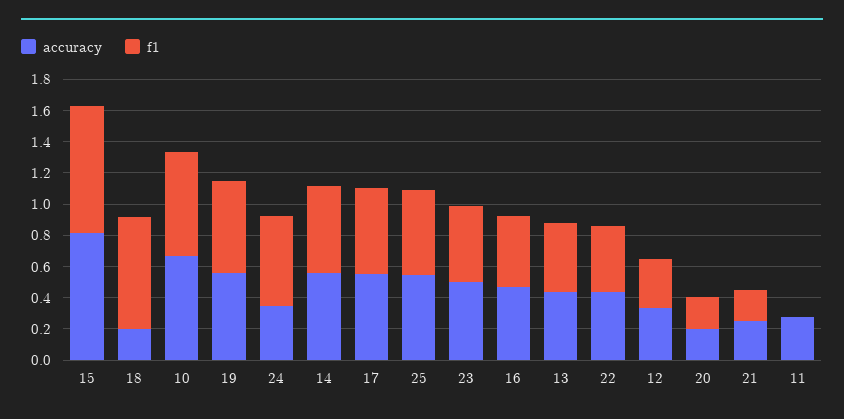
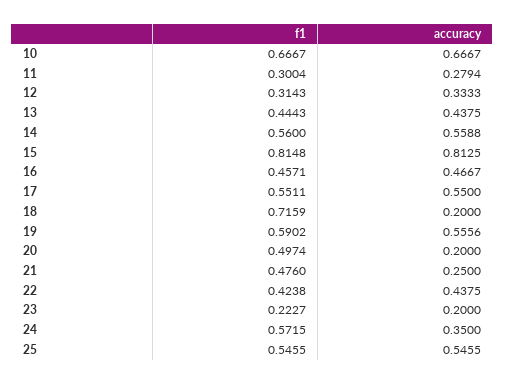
  {
    "accuracy": {
      "15": 0.8125,
      "18": 0.2,
      "10": 0.6667,
      "19": 0.5556,
      "24": 0.35,
      "14": 0.5588,
      "17": 0.55,
      "25": 0.5455,
-     "23": 0.5,
+     "23": 0.2,
      "16": 0.4667,
      "13": 0.4375,
      "22": 0.4375,
      "12": 0.3333,
      "20": 0.2,
      "21": 0.25,
      "11": 0.2794
    },
    "f1": {
      "15": 0.8148,
      "18": 0.7159,
      "10": 0.6667,
      "19": 0.5902,
      "24": 0.5715,
      "14": 0.56,
      "17": 0.5511,
      "25": 0.5455,
-     "23": 0.5,
+     "23": 0.2227,
      "16": 0.4571,
      "13": 0.4443,
      "22": 0.4238,
      "12": 0.3143,
-     "20": 0.2,
+     "20": 0.4974,
-     "21": 0.2,
+     "21": 0.476,
-     "11": 0
+     "11": 0.3004
    }
  }

